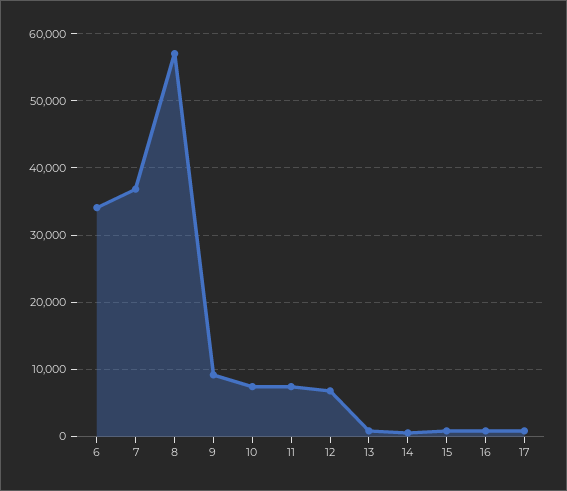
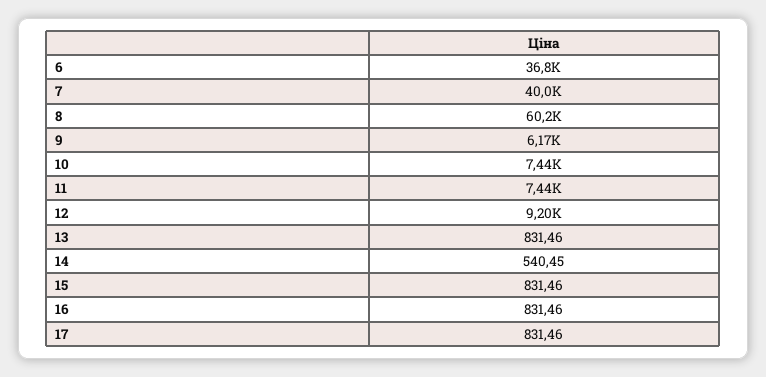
  {
-   "6": 34000,
+   "6": 36800,
-   "7": 37000,
+   "7": 40000,
-   "8": 57000,
+   "8": 60200,
-   "9": 9000,
+   "9": 6170,
    "10": 7440,
    "11": 7440,
-   "12": 7000,
+   "12": 9200,
    "13": 831.46,
    "14": 540.45,
    "15": 831.46,
    "16": 831.46,
    "17": 831.46
  }

